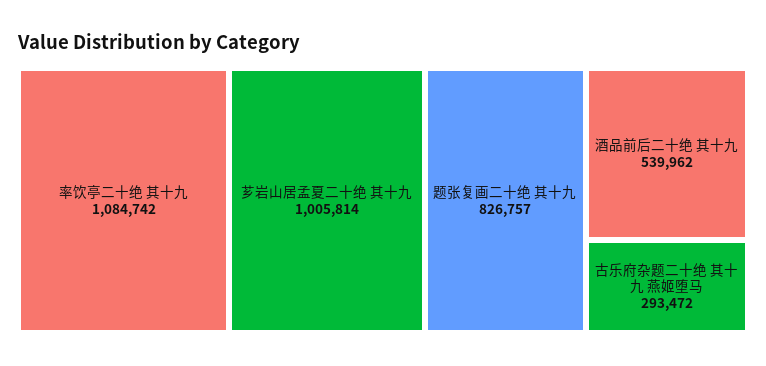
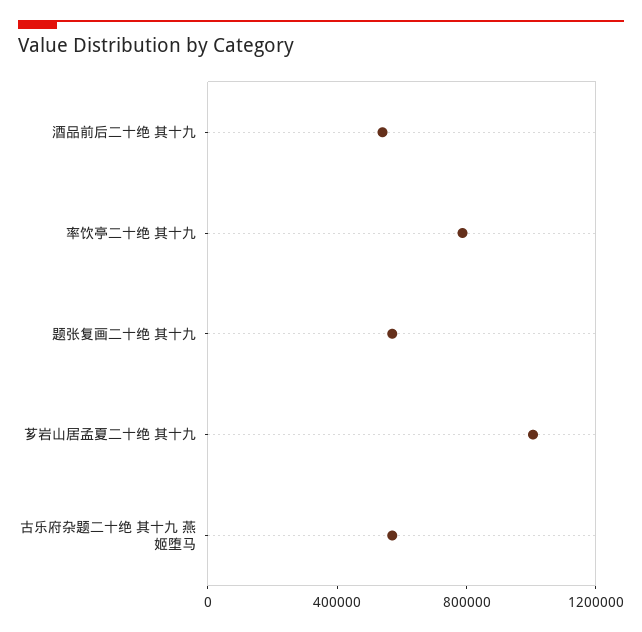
  {
-   "率饮亭二十绝 其十九": 1084742,
+   "率饮亭二十绝 其十九": 800000,
    "芗岩山居孟夏二十绝 其十九": 1005814,
-   "题张复画二十绝 其十九": 826757,
+   "题张复画二十绝 其十九": 600000,
    "酒品前后二十绝 其十九": 539962,
-   "古乐府杂题二十绝 其十九 燕姬堕马": 293472
+   "古乐府杂题二十绝 其十九 燕姬堕马": 600000
  }

